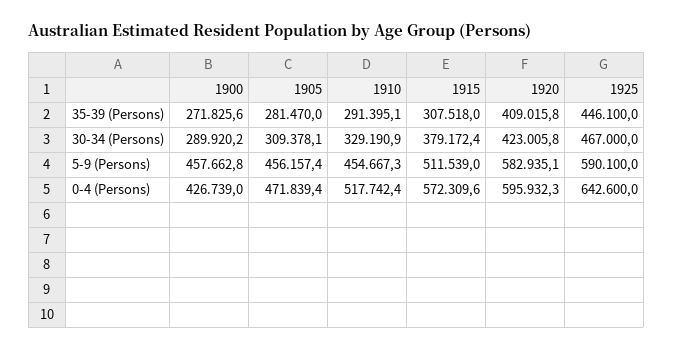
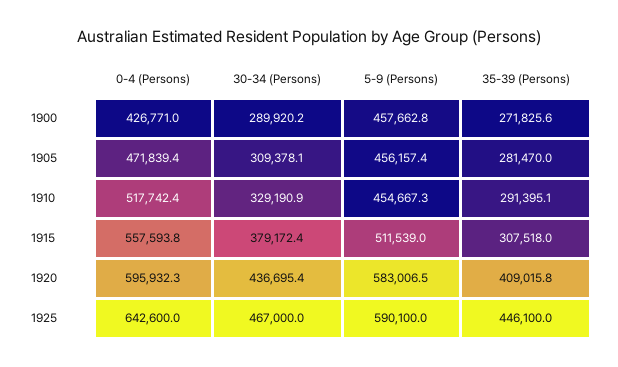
  {
    "1900": {
      "35-39 (Persons)": 271825.6,
      "30-34 (Persons)": 289920.2,
      "5-9 (Persons)": 457662.8,
-     "0-4 (Persons)": 426739
+     "0-4 (Persons)": 426771
    },
    "1905": {
      "35-39 (Persons)": 281470,
      "30-34 (Persons)": 309378.1,
      "5-9 (Persons)": 456157.4,
      "0-4 (Persons)": 471839.4
    },
    "1910": {
      "35-39 (Persons)": 291395.1,
      "30-34 (Persons)": 329190.9,
      "5-9 (Persons)": 454667.3,
      "0-4 (Persons)": 517742.4
    },
    "1915": {
      "35-39 (Persons)": 307518,
      "30-34 (Persons)": 379172.4,
      "5-9 (Persons)": 511539,
-     "0-4 (Persons)": 572309.6
+     "0-4 (Persons)": 557593.8
    },
    "1920": {
      "35-39 (Persons)": 409015.8,
-     "30-34 (Persons)": 423005.8,
+     "30-34 (Persons)": 436695.4,
-     "5-9 (Persons)": 582935.1,
+     "5-9 (Persons)": 583006.5,
      "0-4 (Persons)": 595932.3
    },
    "1925": {
      "35-39 (Persons)": 446100,
      "30-34 (Persons)": 467000,
      "5-9 (Persons)": 590100,
      "0-4 (Persons)": 642600
    }
  }

